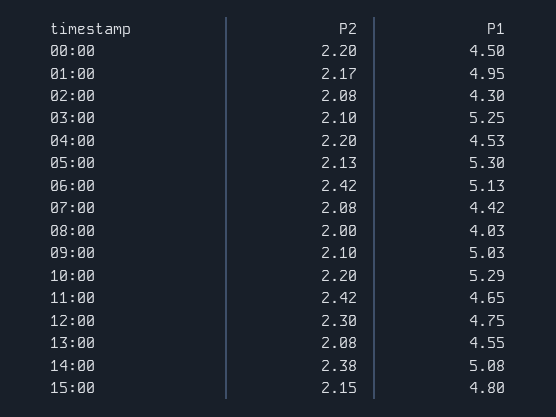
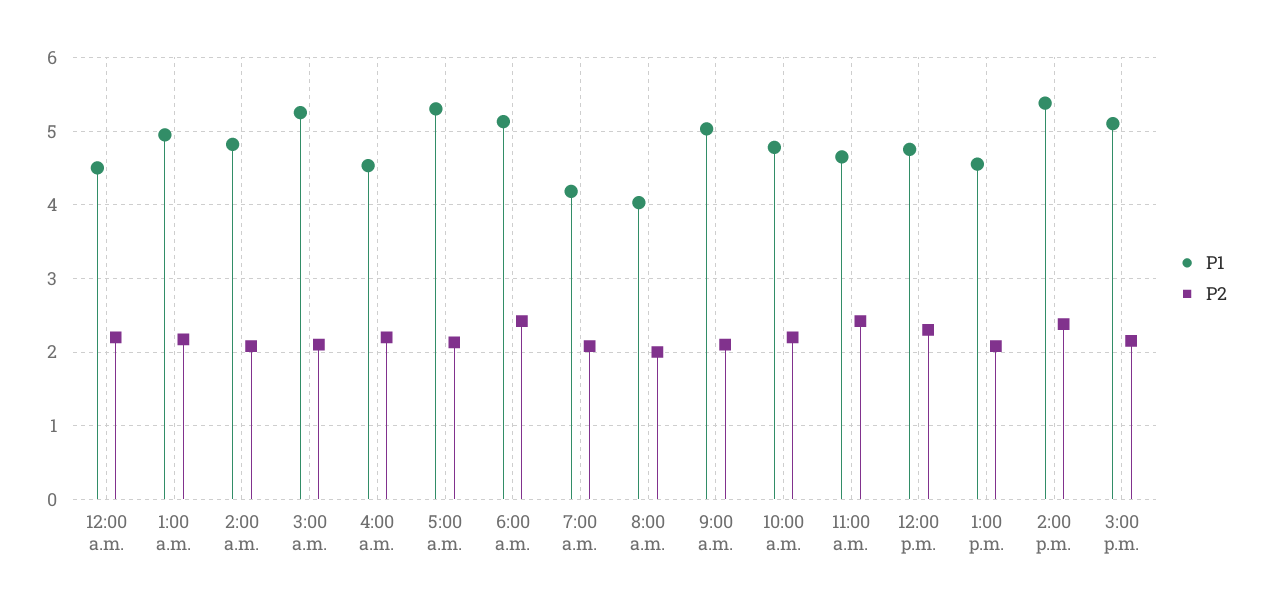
  {
    "P2": {
      "00:00": 2.2,
      "01:00": 2.17,
      "02:00": 2.08,
      "03:00": 2.1,
      "04:00": 2.2,
      "05:00": 2.13,
      "06:00": 2.42,
      "07:00": 2.08,
      "08:00": 2,
      "09:00": 2.1,
      "10:00": 2.2,
      "11:00": 2.42,
      "12:00": 2.3,
      "13:00": 2.08,
      "14:00": 2.38,
      "15:00": 2.15
    },
    "P1": {
      "00:00": 4.5,
      "01:00": 4.95,
-     "02:00": 4.3,
+     "02:00": 4.8,
      "03:00": 5.25,
      "04:00": 4.53,
      "05:00": 5.3,
      "06:00": 5.13,
-     "07:00": 4.42,
+     "07:00": 4.2,
      "08:00": 4.03,
      "09:00": 5.03,
-     "10:00": 5.29,
+     "10:00": 4.8,
      "11:00": 4.65,
      "12:00": 4.75,
      "13:00": 4.55,
-     "14:00": 5.08,
+     "14:00": 5.4,
-     "15:00": 4.8
+     "15:00": 5.1
    }
  }

